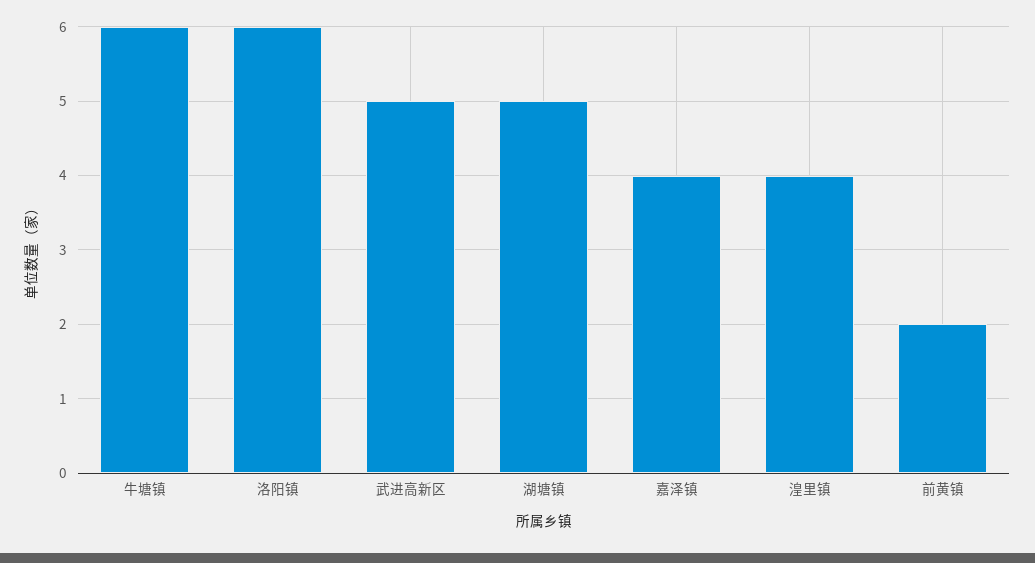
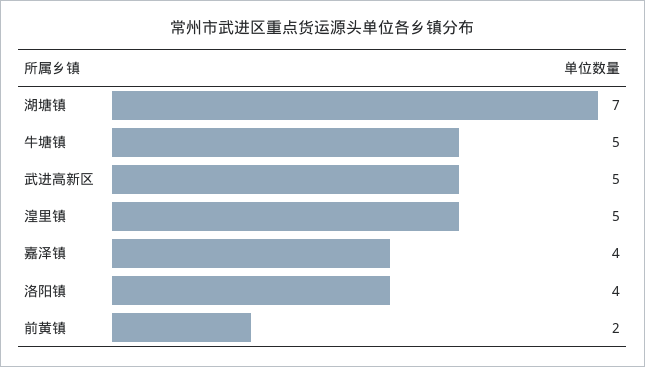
  {
-   "牛塘镇": 6,
+   "牛塘镇": 5,
-   "洛阳镇": 6,
+   "洛阳镇": 4,
    "武进高新区": 5,
-   "湖塘镇": 5,
+   "湖塘镇": 7,
    "嘉泽镇": 4,
-   "湟里镇": 4,
+   "湟里镇": 5,
    "前黄镇": 2
  }

